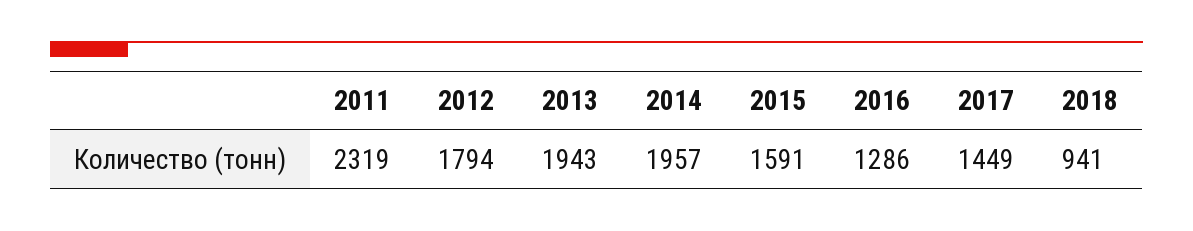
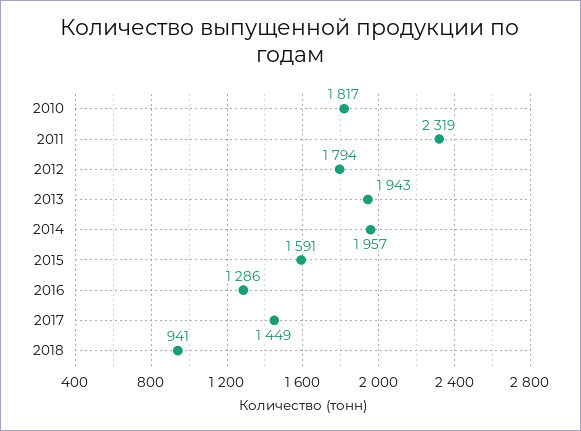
  {
    "2011": 2319,
    "2012": 1794,
    "2013": 1943,
    "2014": 1957,
    "2015": 1591,
    "2016": 1286,
    "2017": 1449,
-   "2018": 941
+   "2018": 941,
+   "2010": 1817
  }

